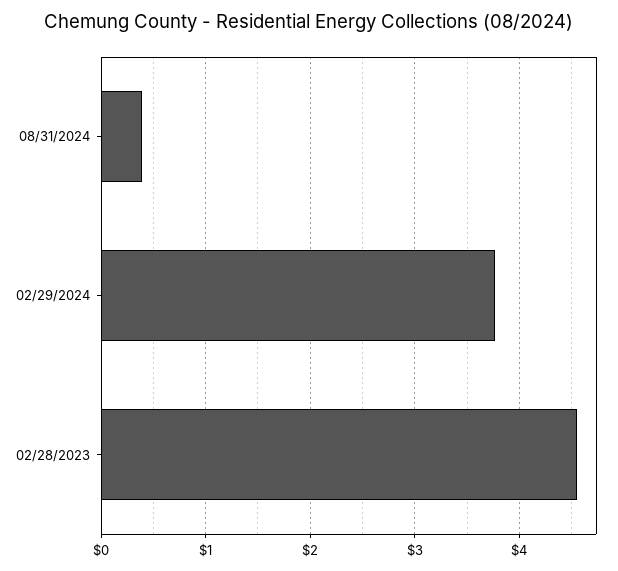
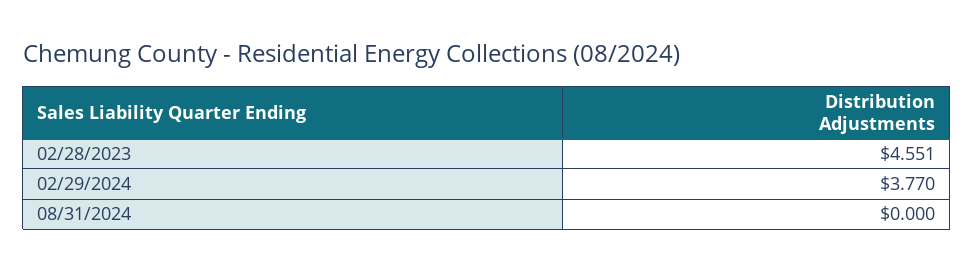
  {
-   "08/31/2024": 0.4,
+   "08/31/2024": 0,
    "02/29/2024": 3.77,
    "02/28/2023": 4.551
  }

